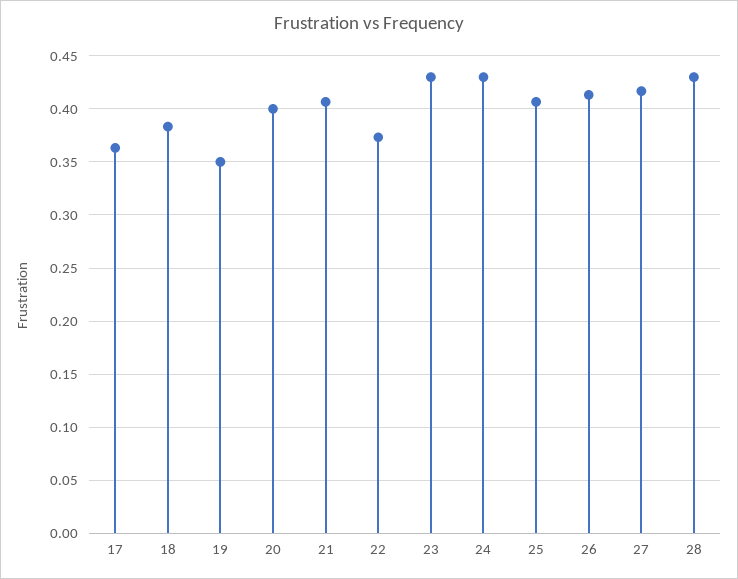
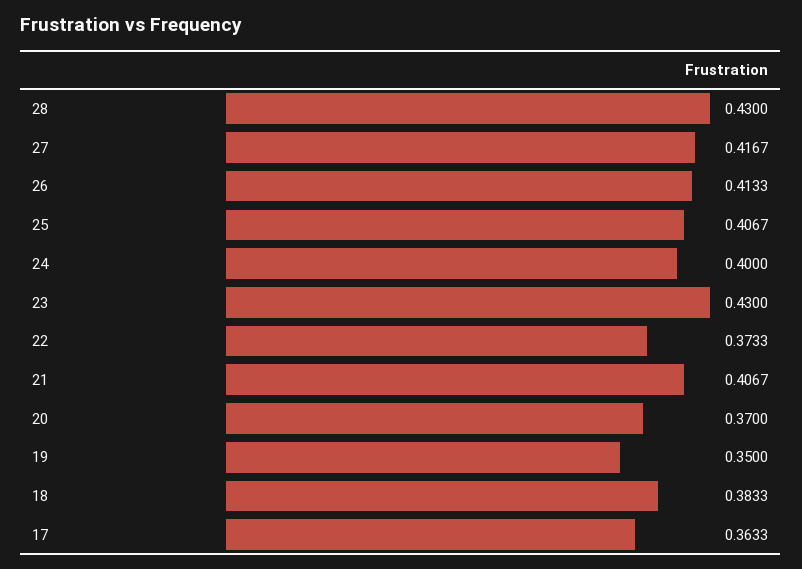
  {
    "17": 0.3633,
    "18": 0.3833,
    "19": 0.35,
-   "20": 0.4,
+   "20": 0.37,
    "21": 0.4067,
    "22": 0.3733,
    "23": 0.43,
-   "24": 0.43,
+   "24": 0.4,
    "25": 0.4067,
    "26": 0.4133,
    "27": 0.4167,
    "28": 0.43
  }

